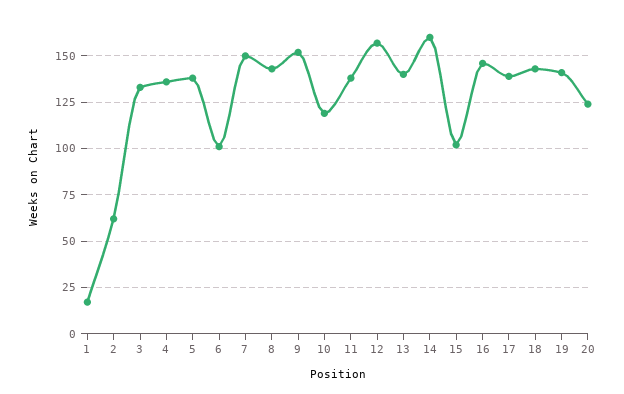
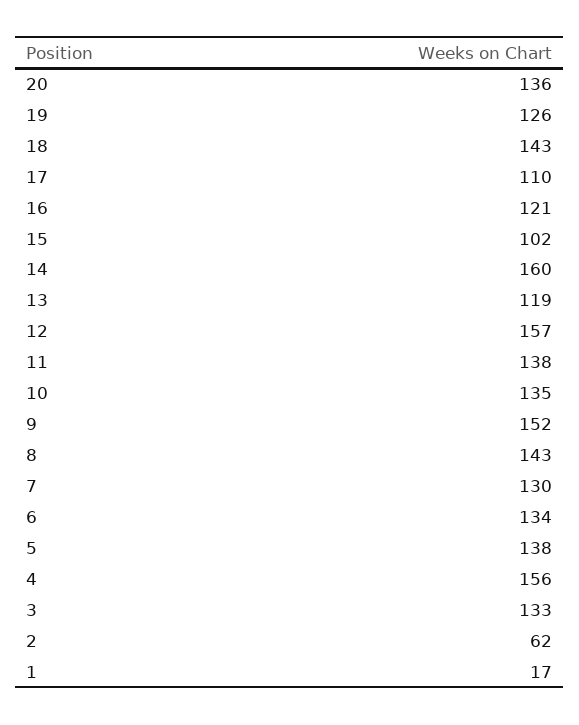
  {
    "1": 17,
    "2": 62,
    "3": 133,
-   "4": 135,
+   "4": 156,
    "5": 138,
-   "6": 100,
+   "6": 134,
-   "7": 150,
+   "7": 130,
    "8": 143,
    "9": 152,
-   "10": 120,
+   "10": 135,
    "11": 138,
    "12": 157,
-   "13": 140,
+   "13": 119,
    "14": 160,
    "15": 102,
-   "16": 145,
+   "16": 121,
-   "17": 140,
+   "17": 110,
    "18": 143,
-   "19": 140,
+   "19": 126,
-   "20": 125
+   "20": 136
  }

